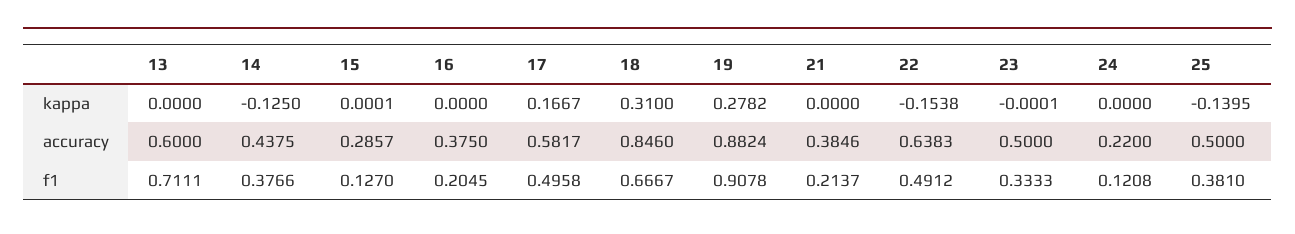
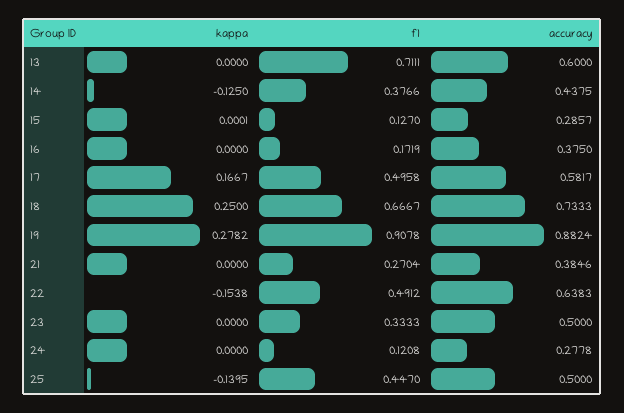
  {
    "13": {
      "kappa": 0,
      "accuracy": 0.6,
      "f1": 0.7111
    },
    "14": {
      "kappa": -0.125,
      "accuracy": 0.4375,
      "f1": 0.3766
    },
    "15": {
      "kappa": 0.0001,
      "accuracy": 0.2857,
      "f1": 0.127
    },
    "16": {
      "kappa": 0,
      "accuracy": 0.375,
-     "f1": 0.2045
+     "f1": 0.1719
    },
    "17": {
      "kappa": 0.1667,
      "accuracy": 0.5817,
      "f1": 0.4958
    },
    "18": {
-     "kappa": 0.31,
+     "kappa": 0.25,
-     "accuracy": 0.846,
+     "accuracy": 0.7333,
      "f1": 0.6667
    },
    "19": {
      "kappa": 0.2782,
      "accuracy": 0.8824,
      "f1": 0.9078
    },
    "21": {
      "kappa": 0,
      "accuracy": 0.3846,
-     "f1": 0.2137
+     "f1": 0.2704
    },
    "22": {
      "kappa": -0.1538,
      "accuracy": 0.6383,
      "f1": 0.4912
    },
    "23": {
-     "kappa": -0.0001,
+     "kappa": 0,
      "accuracy": 0.5,
      "f1": 0.3333
    },
    "24": {
      "kappa": 0,
-     "accuracy": 0.22,
+     "accuracy": 0.2778,
      "f1": 0.1208
    },
    "25": {
      "kappa": -0.1395,
      "accuracy": 0.5,
-     "f1": 0.381
+     "f1": 0.447
    }
  }

